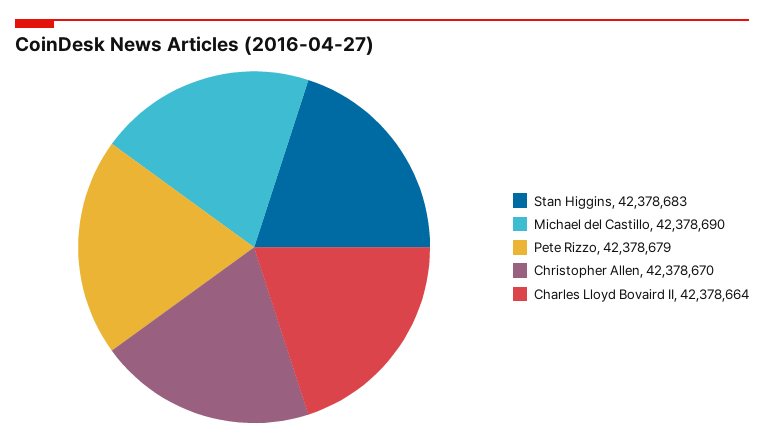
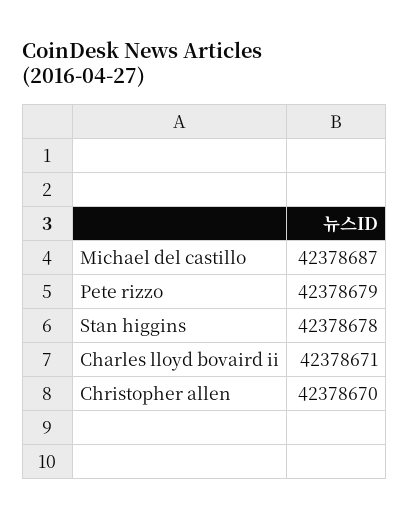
  {
-   "Stan Higgins": 42378683,
+   "Stan Higgins": 42378678,
-   "Michael del Castillo": 42378690,
+   "Michael del Castillo": 42378687,
    "Pete Rizzo": 42378679,
    "Christopher Allen": 42378670,
-   "Charles Lloyd Bovaird II": 42378664
+   "Charles Lloyd Bovaird II": 42378671
  }

